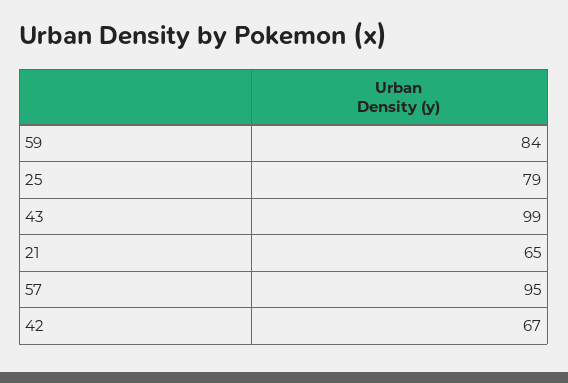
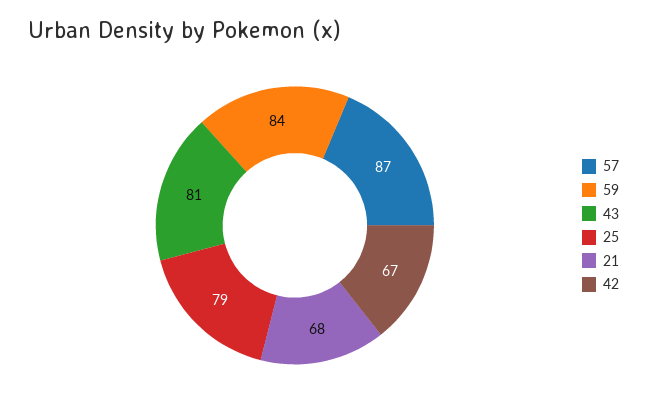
  {
    "59": 84,
    "25": 79,
-   "43": 99,
+   "43": 81,
-   "21": 65,
+   "21": 68,
-   "57": 95,
+   "57": 87,
    "42": 67
  }

